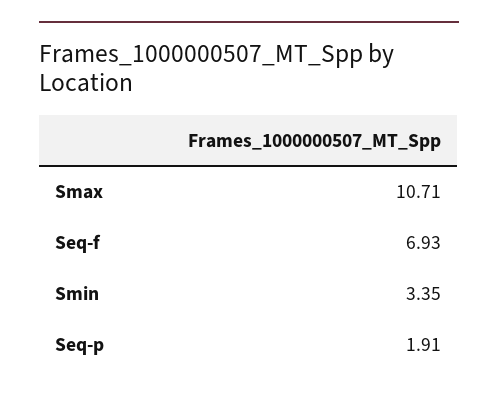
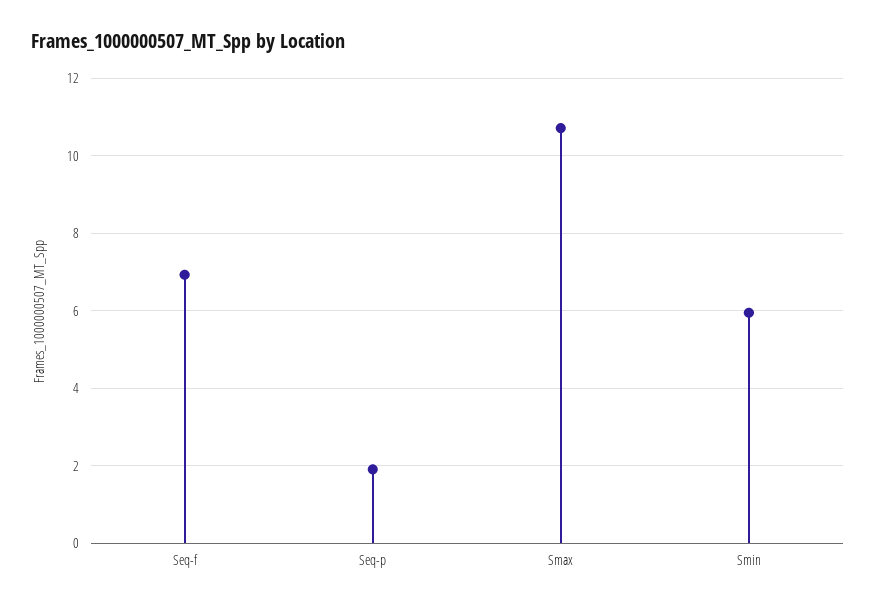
  {
    "Smax": 10.71,
    "Seq-f": 6.93,
-   "Smin": 3.35,
+   "Smin": 6,
    "Seq-p": 1.91
  }

